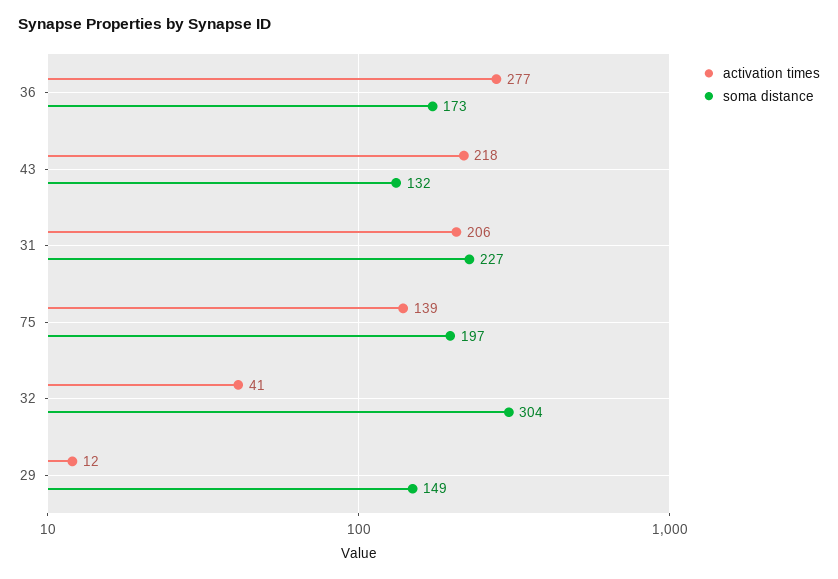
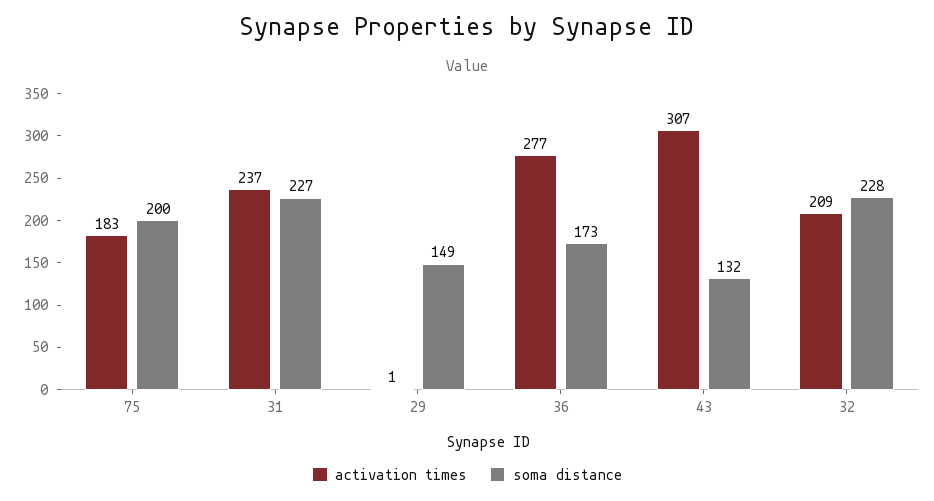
  {
    "activation times": {
      "36": 277,
-     "43": 218,
+     "43": 307,
-     "31": 206,
+     "31": 237,
-     "75": 139,
+     "75": 183,
-     "32": 41,
+     "32": 209,
-     "29": 12
+     "29": 1
    },
    "soma distance": {
      "36": 173,
      "43": 132,
      "31": 227,
-     "75": 197,
+     "75": 200,
-     "32": 304,
+     "32": 228,
      "29": 149
    }
  }

